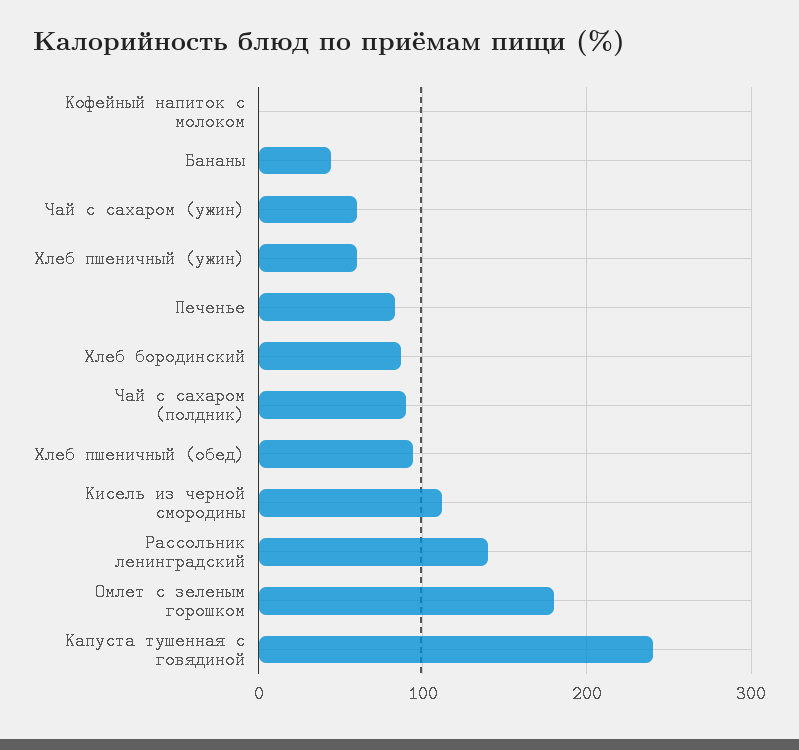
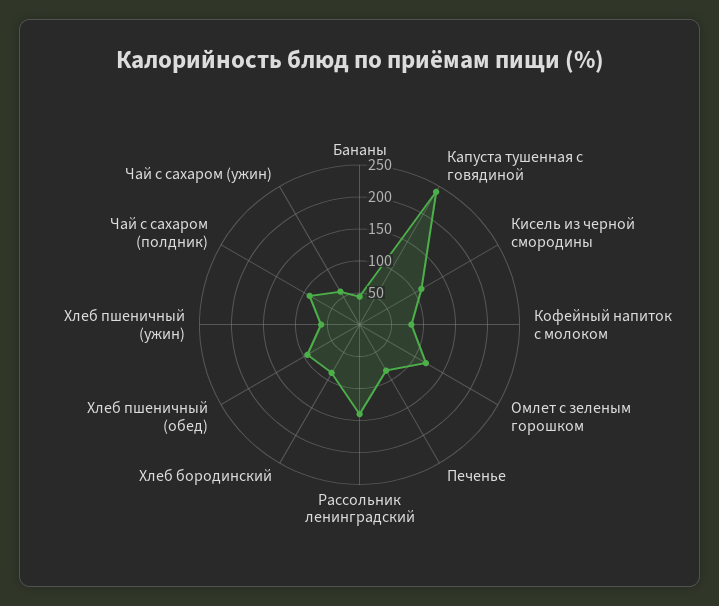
  {
-   "Кофейный напиток с молоком": 0,
+   "Кофейный напиток с молоком": 75,
    "Бананы": 40,
    "Чай с сахаром (ужин)": 60,
    "Хлеб пшеничный (ужин)": 60,
    "Печенье": 80,
    "Хлеб бородинский": 90,
    "Чай с сахаром (полдник)": 90,
    "Хлеб пшеничный (обед)": 90,
    "Кисель из черной смородины": 110,
    "Рассольник ленинградский": 140,
-   "Омлет с зеленым горошком": 180,
+   "Омлет с зеленым горошком": 125,
    "Капуста тушенная с говядиной": 240
  }

